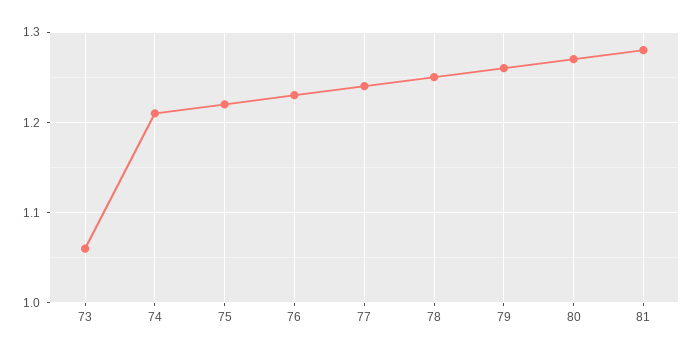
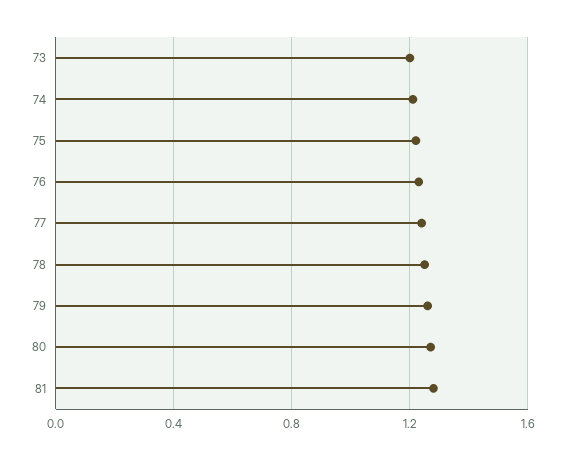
  {
-   "73": 1.06,
+   "73": 1.2,
    "74": 1.21,
    "75": 1.22,
    "76": 1.23,
    "77": 1.24,
    "78": 1.25,
    "79": 1.26,
    "80": 1.27,
    "81": 1.28
  }

